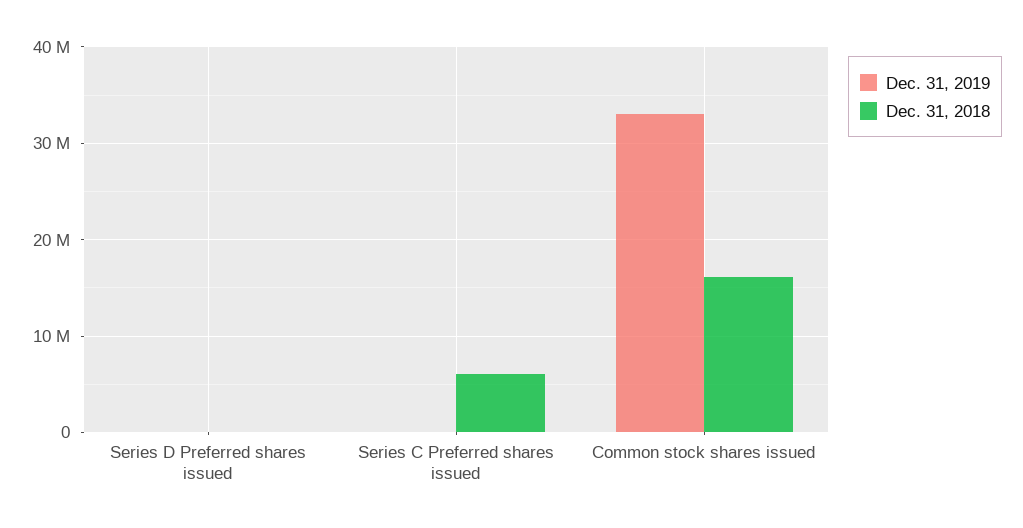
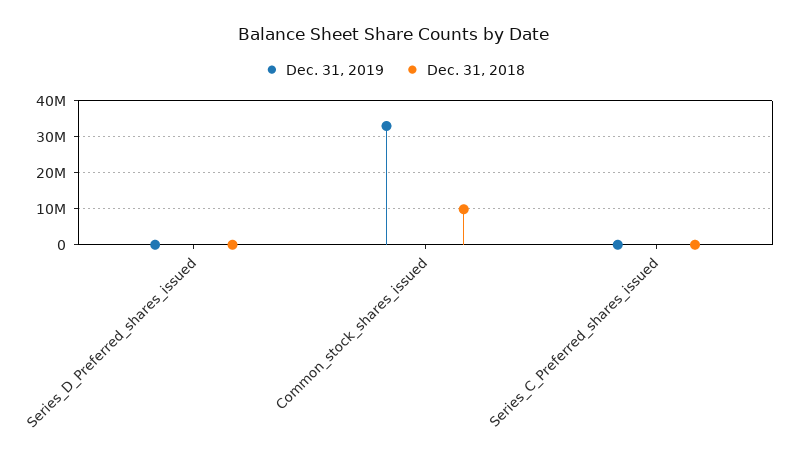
  {
    "Dec. 31, 2019": {
      "Series D Preferred shares issued": 0,
      "Series C Preferred shares issued": 0,
      "Common stock shares issued": 33000000
    },
    "Dec. 31, 2018": {
      "Series D Preferred shares issued": 0,
-     "Series C Preferred shares issued": 6000000,
+     "Series C Preferred shares issued": 0,
-     "Common stock shares issued": 16000000
+     "Common stock shares issued": 10000000
    }
  }

